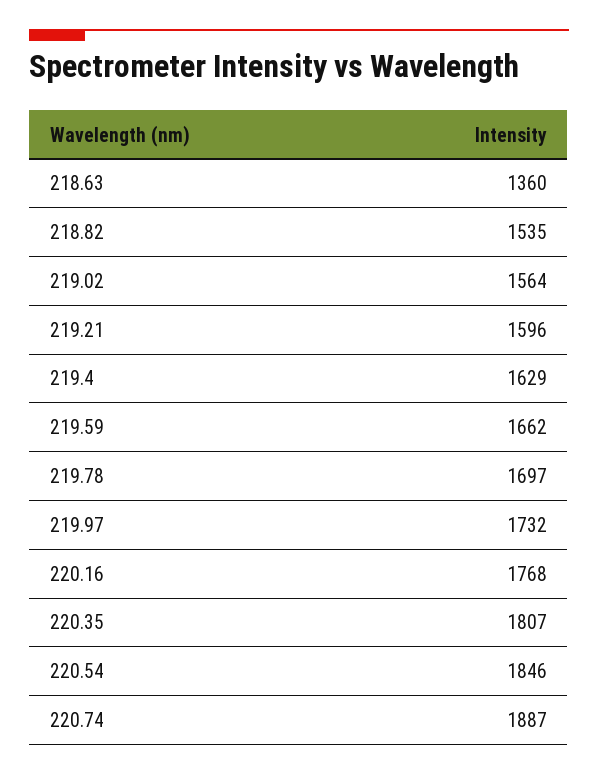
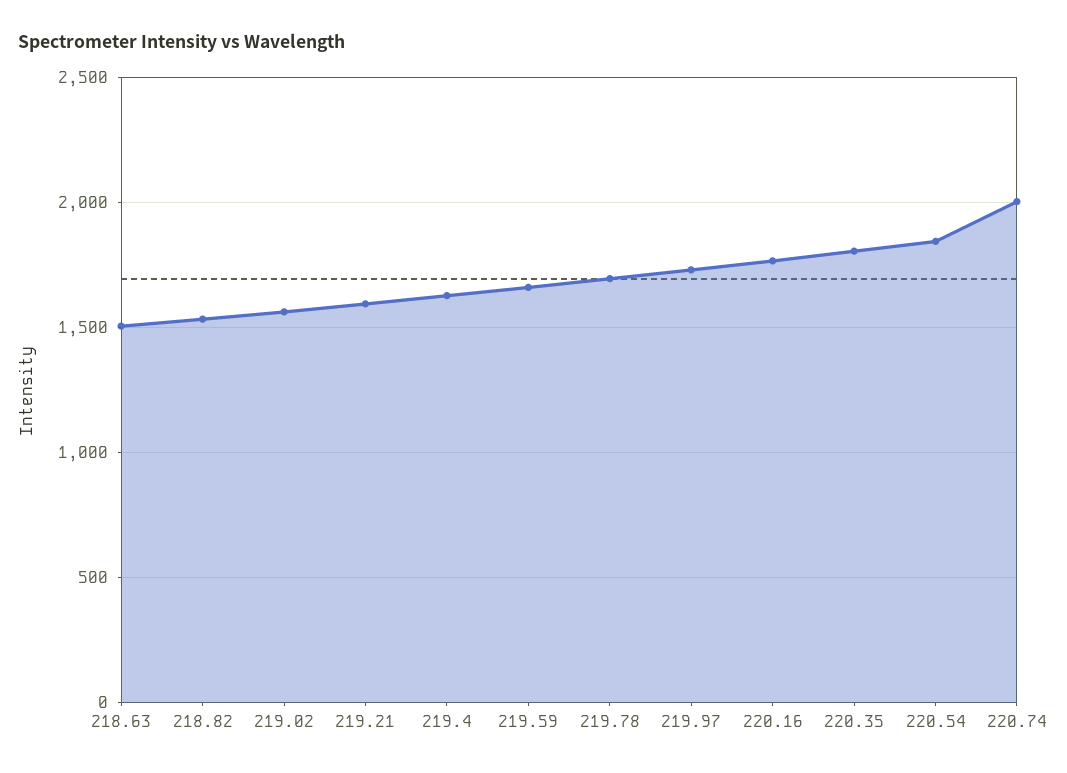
  {
-   "218.63": 1360,
+   "218.63": 1500,
    "218.82": 1535,
    "219.02": 1564,
    "219.21": 1596,
    "219.4": 1629,
    "219.59": 1662,
    "219.78": 1697,
    "219.97": 1732,
    "220.16": 1768,
    "220.35": 1807,
    "220.54": 1846,
-   "220.74": 1887
+   "220.74": 2000
  }

